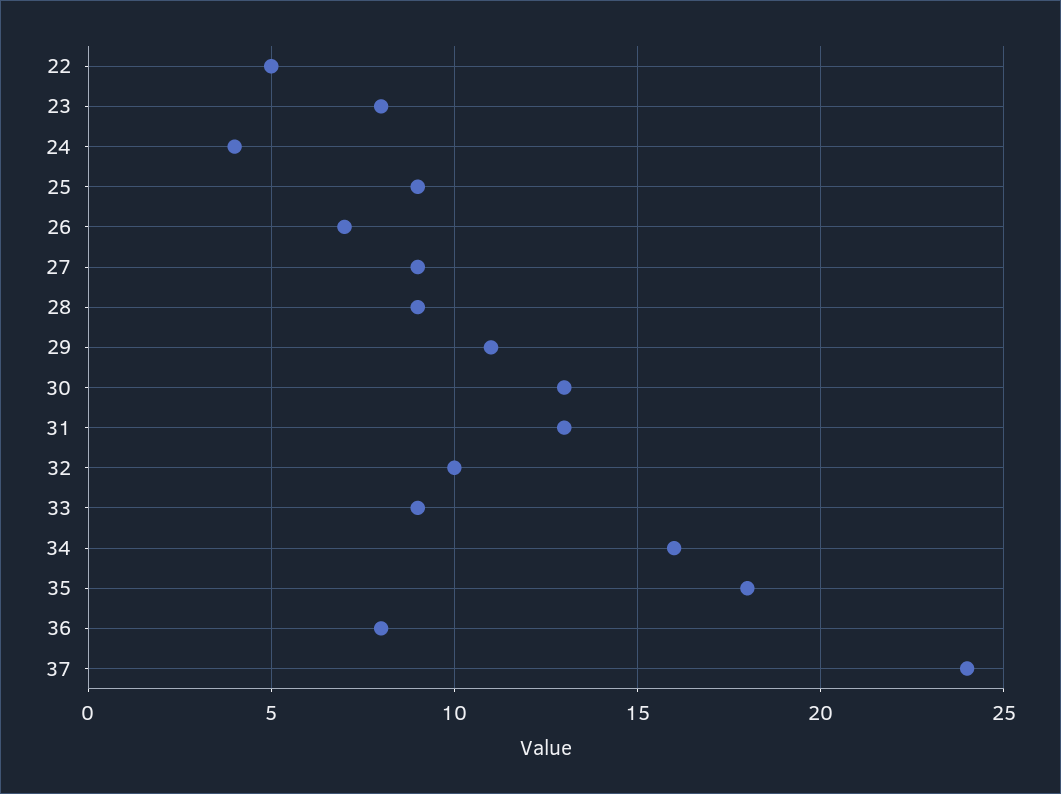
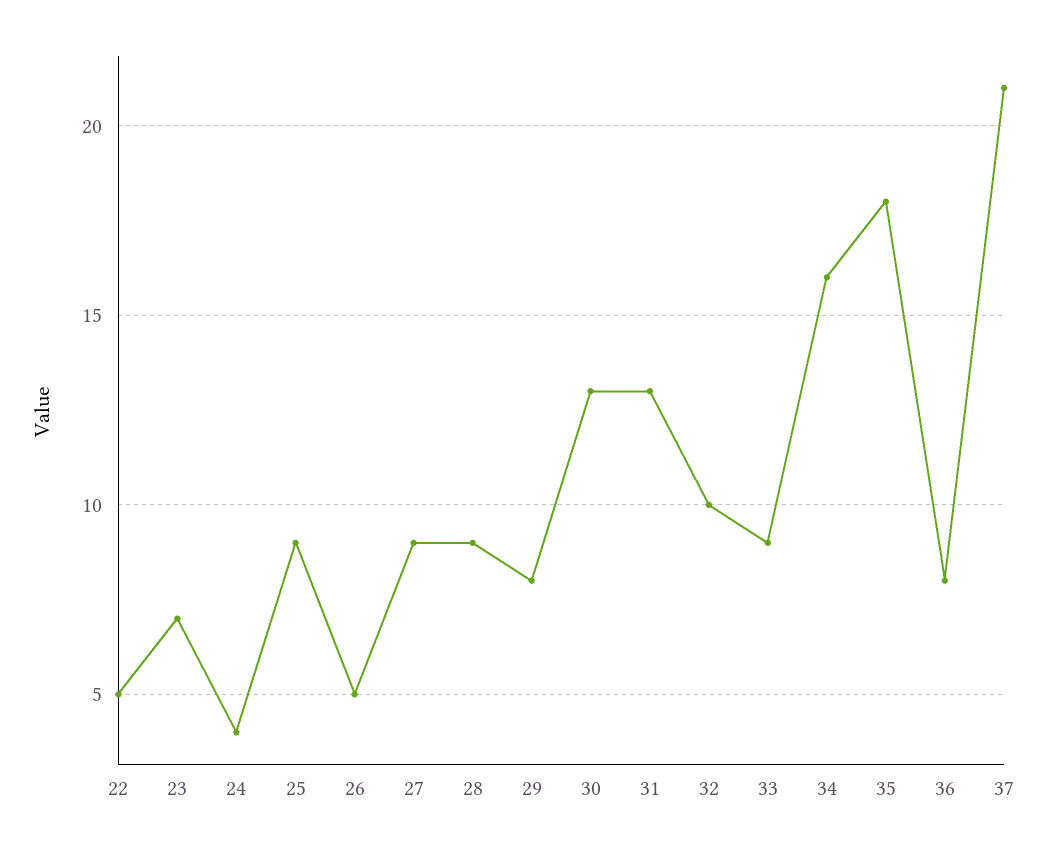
  {
    "22": 5,
-   "23": 8,
+   "23": 7,
    "24": 4,
    "25": 9,
-   "26": 7,
+   "26": 5,
    "27": 9,
    "28": 9,
-   "29": 11,
+   "29": 8,
    "30": 13,
    "31": 13,
    "32": 10,
    "33": 9,
    "34": 16,
    "35": 18,
    "36": 8,
-   "37": 24
+   "37": 21
  }

